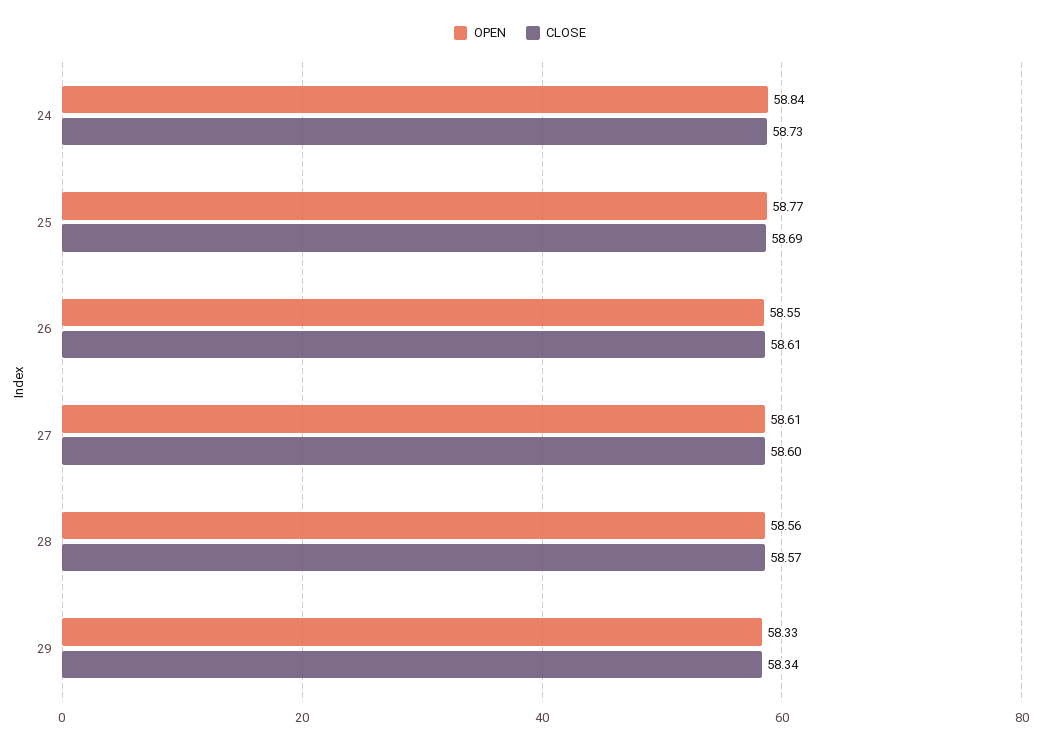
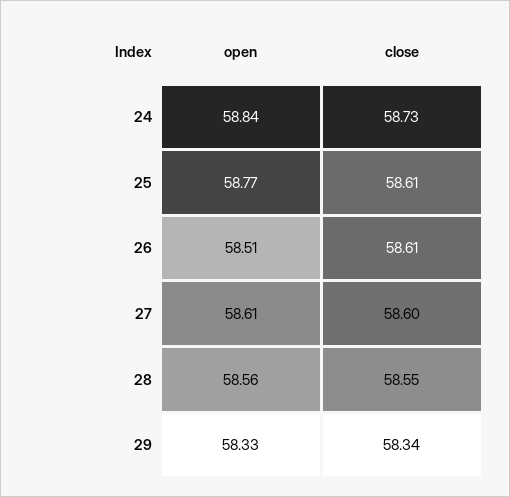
  {
    "OPEN": {
      "24": 58.84,
      "25": 58.77,
-     "26": 58.55,
+     "26": 58.51,
      "27": 58.61,
      "28": 58.56,
      "29": 58.33
    },
    "CLOSE": {
      "24": 58.73,
-     "25": 58.69,
+     "25": 58.61,
      "26": 58.61,
      "27": 58.6,
-     "28": 58.57,
+     "28": 58.55,
      "29": 58.34
    }
  }

